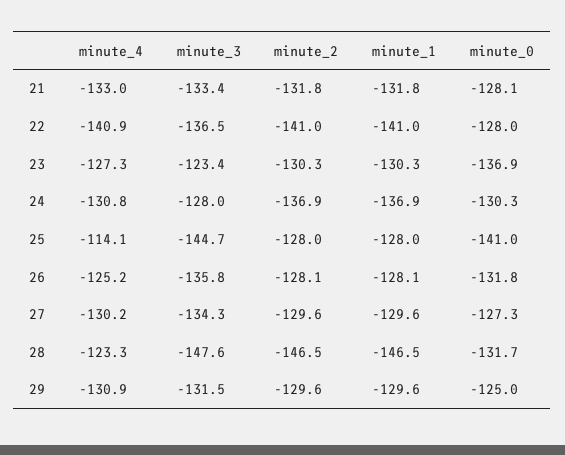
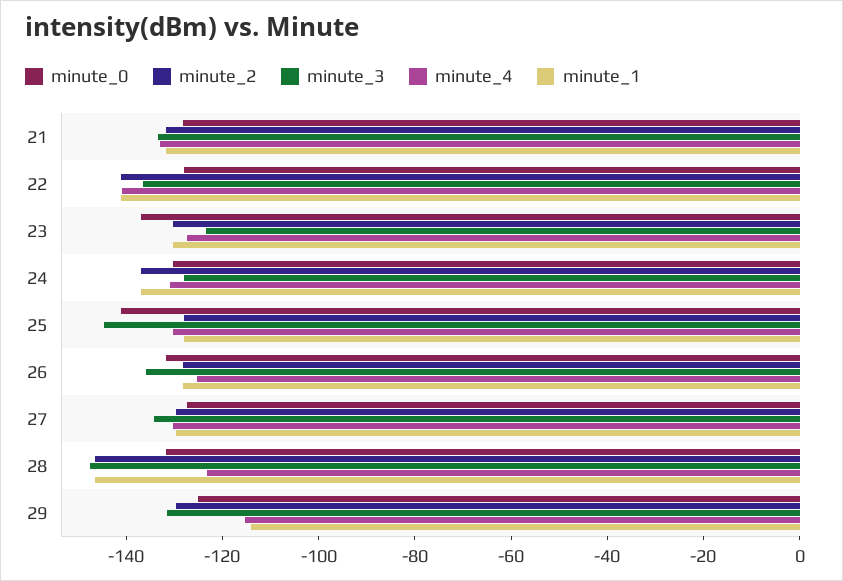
  {
    "minute_4": {
      "21": -133,
      "22": -140.9,
      "23": -127.3,
      "24": -130.8,
-     "25": -114.1,
+     "25": -130,
      "26": -125.2,
      "27": -130.2,
      "28": -123.3,
-     "29": -130.9
+     "29": -115
    },
    "minute_3": {
      "21": -133.4,
      "22": -136.5,
      "23": -123.4,
      "24": -128,
      "25": -144.7,
      "26": -135.8,
      "27": -134.3,
      "28": -147.6,
      "29": -131.5
    },
    "minute_2": {
      "21": -131.8,
      "22": -141,
      "23": -130.3,
      "24": -136.9,
      "25": -128,
      "26": -128.1,
      "27": -129.6,
      "28": -146.5,
      "29": -129.6
    },
    "minute_1": {
      "21": -131.8,
      "22": -141,
      "23": -130.3,
      "24": -136.9,
      "25": -128,
      "26": -128.1,
      "27": -129.6,
      "28": -146.5,
-     "29": -129.6
+     "29": -115
    },
    "minute_0": {
      "21": -128.1,
      "22": -128,
      "23": -136.9,
      "24": -130.3,
      "25": -141,
      "26": -131.8,
      "27": -127.3,
      "28": -131.7,
      "29": -125
    }
  }

